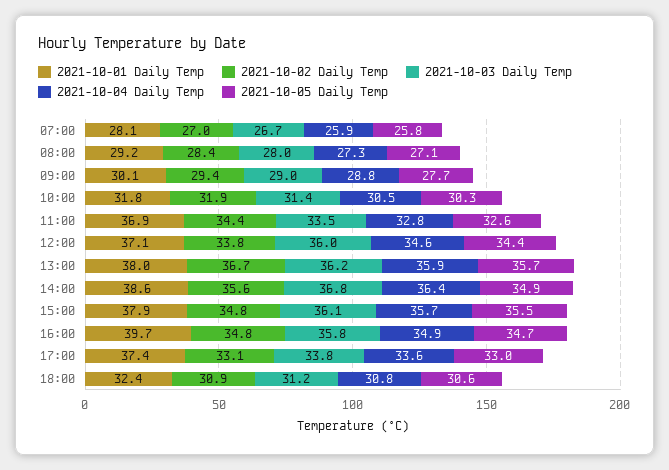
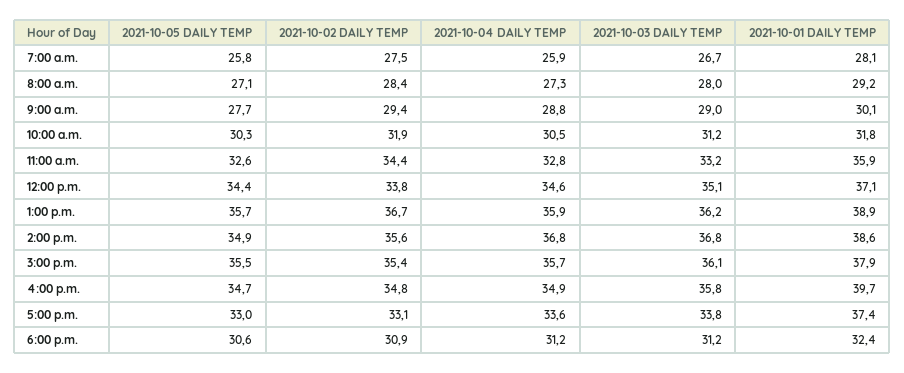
  {
    "2021-10-01 Daily Temp": {
      "07:00": 28.1,
      "08:00": 29.2,
      "09:00": 30.1,
      "10:00": 31.8,
-     "11:00": 36.9,
+     "11:00": 35.9,
      "12:00": 37.1,
-     "13:00": 38,
+     "13:00": 38.9,
      "14:00": 38.6,
      "15:00": 37.9,
      "16:00": 39.7,
      "17:00": 37.4,
      "18:00": 32.4
    },
    "2021-10-02 Daily Temp": {
-     "07:00": 27,
+     "07:00": 27.5,
      "08:00": 28.4,
      "09:00": 29.4,
      "10:00": 31.9,
      "11:00": 34.4,
      "12:00": 33.8,
      "13:00": 36.7,
      "14:00": 35.6,
-     "15:00": 34.8,
+     "15:00": 35.4,
      "16:00": 34.8,
      "17:00": 33.1,
      "18:00": 30.9
    },
    "2021-10-03 Daily Temp": {
      "07:00": 26.7,
      "08:00": 28,
      "09:00": 29,
-     "10:00": 31.4,
+     "10:00": 31.2,
-     "11:00": 33.5,
+     "11:00": 33.2,
-     "12:00": 36,
+     "12:00": 35.1,
      "13:00": 36.2,
      "14:00": 36.8,
      "15:00": 36.1,
      "16:00": 35.8,
      "17:00": 33.8,
      "18:00": 31.2
    },
    "2021-10-04 Daily Temp": {
      "07:00": 25.9,
      "08:00": 27.3,
      "09:00": 28.8,
      "10:00": 30.5,
      "11:00": 32.8,
      "12:00": 34.6,
      "13:00": 35.9,
-     "14:00": 36.4,
+     "14:00": 36.8,
      "15:00": 35.7,
      "16:00": 34.9,
      "17:00": 33.6,
-     "18:00": 30.8
+     "18:00": 31.2
    },
    "2021-10-05 Daily Temp": {
      "07:00": 25.8,
      "08:00": 27.1,
      "09:00": 27.7,
      "10:00": 30.3,
      "11:00": 32.6,
      "12:00": 34.4,
      "13:00": 35.7,
      "14:00": 34.9,
      "15:00": 35.5,
      "16:00": 34.7,
      "17:00": 33,
      "18:00": 30.6
    }
  }

